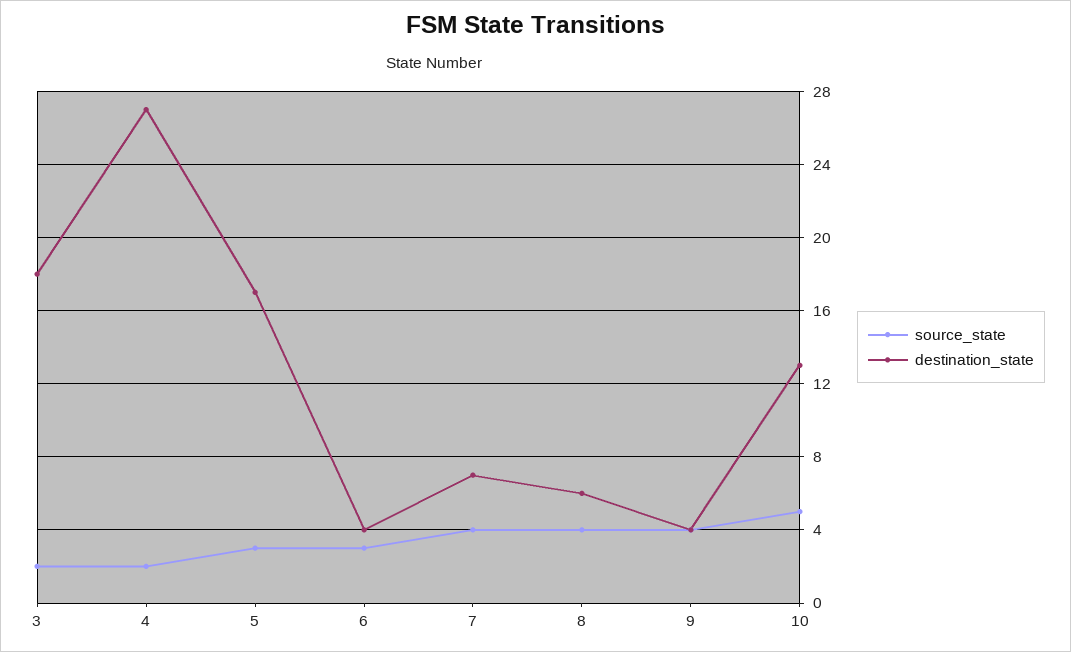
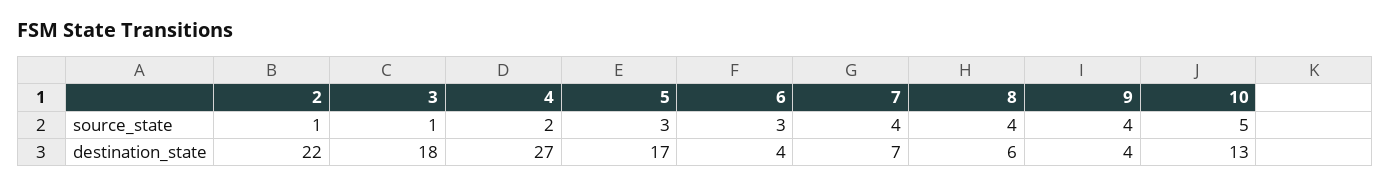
  {
    "source_state": {
-     "3": 2,
+     "3": 1,
      "4": 2,
      "5": 3,
      "6": 3,
      "7": 4,
      "8": 4,
      "9": 4,
-     "10": 5
+     "10": 5,
+     "2": 1
    },
    "destination_state": {
      "3": 18,
      "4": 27,
      "5": 17,
      "6": 4,
      "7": 7,
      "8": 6,
      "9": 4,
-     "10": 13
+     "10": 13,
+     "2": 22
    }
  }

